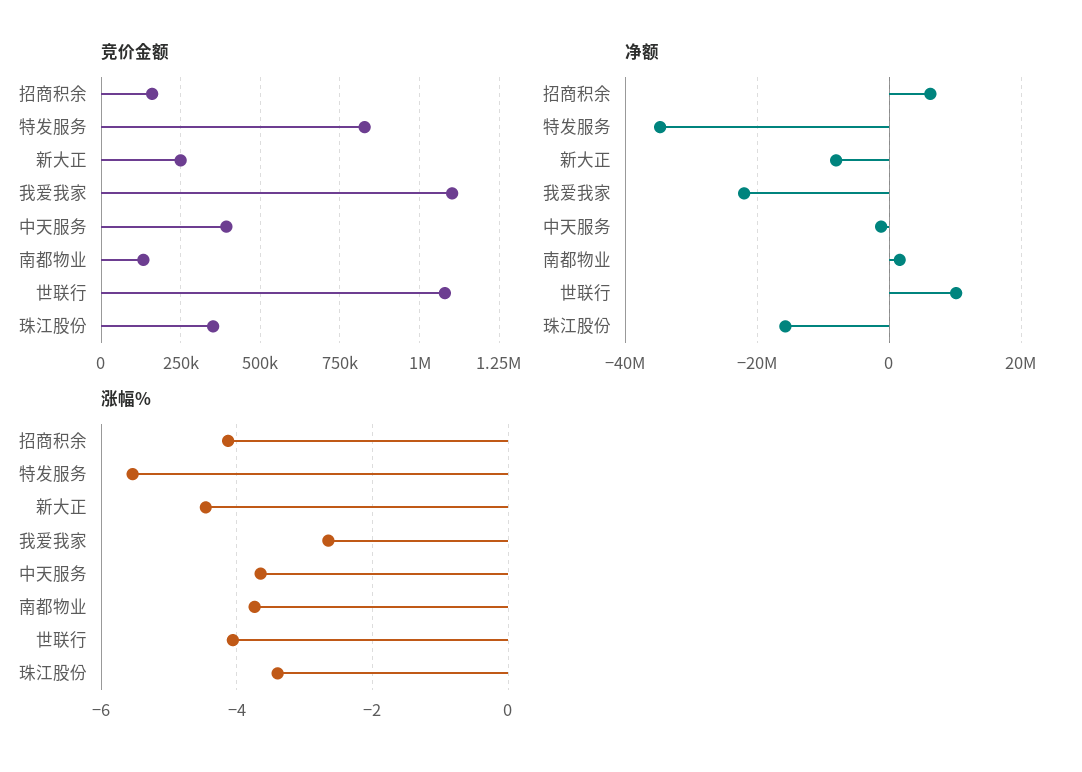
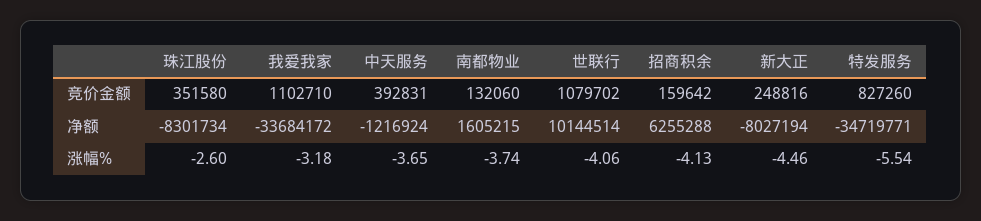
  {
    "竞价金额": {
      "招商积余": 159642,
      "特发服务": 827260,
      "新大正": 248816,
      "我爱我家": 1102710,
      "中天服务": 392831,
      "南都物业": 132060,
      "世联行": 1079702,
      "珠江股份": 351580
    },
    "净额": {
      "招商积余": 6255288,
      "特发服务": -34719771,
      "新大正": -8027194,
-     "我爱我家": -22000000,
+     "我爱我家": -33684172,
      "中天服务": -1216924,
      "南都物业": 1605215,
      "世联行": 10144514,
-     "珠江股份": -16000000
+     "珠江股份": -8301734
    },
    "涨幅%": {
      "招商积余": -4.13,
      "特发服务": -5.54,
      "新大正": -4.46,
-     "我爱我家": -2.6,
+     "我爱我家": -3.18,
      "中天服务": -3.65,
      "南都物业": -3.74,
      "世联行": -4.06,
-     "珠江股份": -3.4
+     "珠江股份": -2.6
    }
  }

